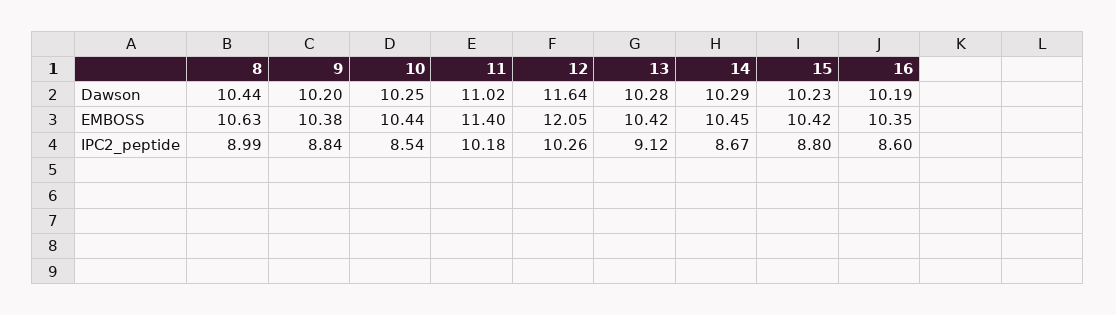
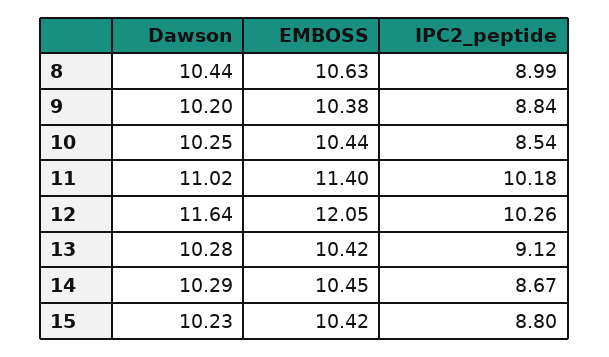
  {
    "8": {
      "Dawson": 10.44,
      "EMBOSS": 10.63,
      "IPC2_peptide": 8.99
    },
    "9": {
      "Dawson": 10.2,
      "EMBOSS": 10.38,
      "IPC2_peptide": 8.84
    },
    "10": {
      "Dawson": 10.25,
      "EMBOSS": 10.44,
      "IPC2_peptide": 8.54
    },
    "11": {
      "Dawson": 11.02,
      "EMBOSS": 11.4,
      "IPC2_peptide": 10.18
    },
    "12": {
      "Dawson": 11.64,
      "EMBOSS": 12.05,
      "IPC2_peptide": 10.26
    },
    "13": {
      "Dawson": 10.28,
      "EMBOSS": 10.42,
      "IPC2_peptide": 9.12
    },
    "14": {
      "Dawson": 10.29,
      "EMBOSS": 10.45,
      "IPC2_peptide": 8.67
    },
    "15": {
      "Dawson": 10.23,
      "EMBOSS": 10.42,
      "IPC2_peptide": 8.8
-   },
+   }
-   "16": {
-     "Dawson": 10.19,
-     "EMBOSS": 10.35,
-     "IPC2_peptide": 8.6
-   }
  }

